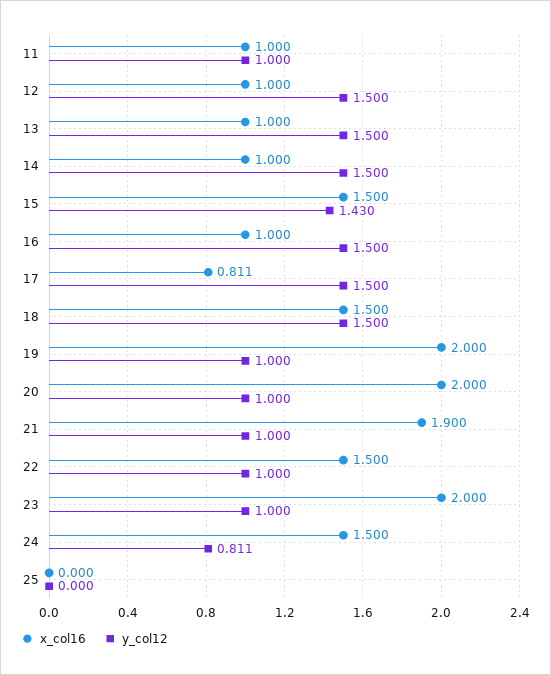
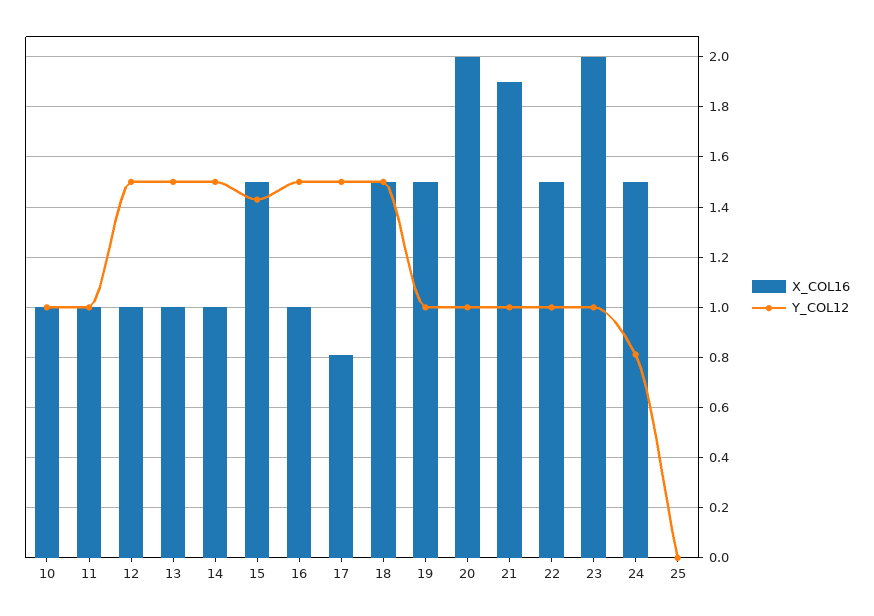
  {
    "x_col16": {
      "11": 1,
      "12": 1,
      "13": 1,
      "14": 1,
      "15": 1.5,
      "16": 1,
      "17": 0.811,
      "18": 1.5,
-     "19": 2,
+     "19": 1.5,
      "20": 2,
      "21": 1.9,
      "22": 1.5,
      "23": 2,
      "24": 1.5,
-     "25": 0
+     "25": 0,
+     "10": 1
    },
    "y_col12": {
      "11": 1,
      "12": 1.5,
      "13": 1.5,
      "14": 1.5,
      "15": 1.43,
      "16": 1.5,
      "17": 1.5,
      "18": 1.5,
      "19": 1,
      "20": 1,
      "21": 1,
      "22": 1,
      "23": 1,
      "24": 0.811,
-     "25": 0
+     "25": 0,
+     "10": 1
    }
  }

